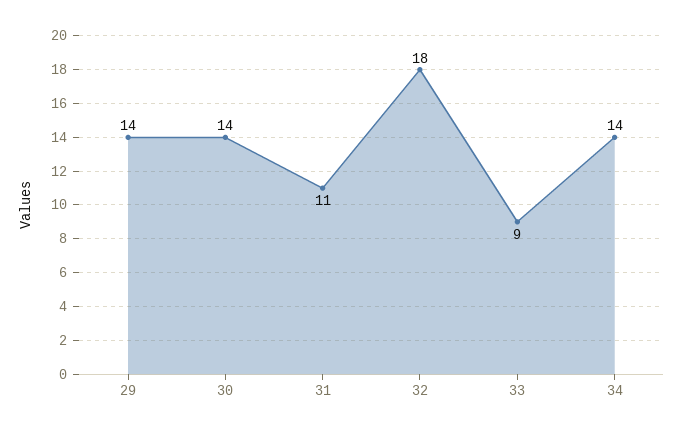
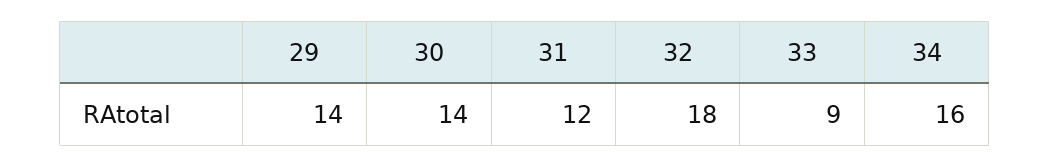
  {
    "29": 14,
    "30": 14,
-   "31": 11,
+   "31": 12,
    "32": 18,
    "33": 9,
-   "34": 14
+   "34": 16
  }

